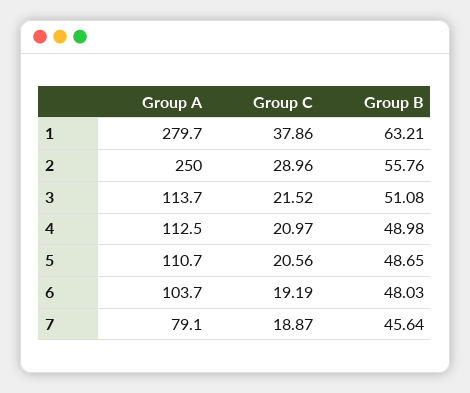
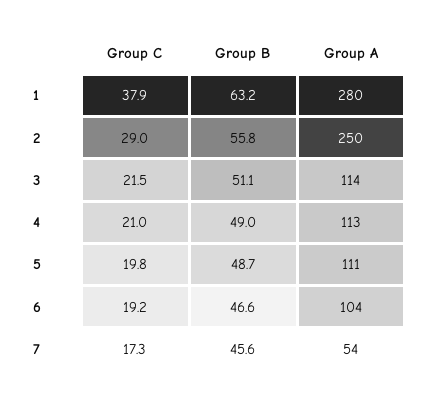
  {
    "Group A": {
      "1": 279.7,
      "2": 250,
      "3": 113.7,
      "4": 112.5,
      "5": 110.7,
      "6": 103.7,
-     "7": 79.1
+     "7": 54
    },
    "Group C": {
      "1": 37.86,
      "2": 28.96,
      "3": 21.52,
      "4": 20.97,
-     "5": 20.56,
+     "5": 19.8,
      "6": 19.19,
-     "7": 18.87
+     "7": 17.3
    },
    "Group B": {
      "1": 63.21,
      "2": 55.76,
      "3": 51.08,
      "4": 48.98,
      "5": 48.65,
-     "6": 48.03,
+     "6": 46.6,
      "7": 45.64
    }
  }

